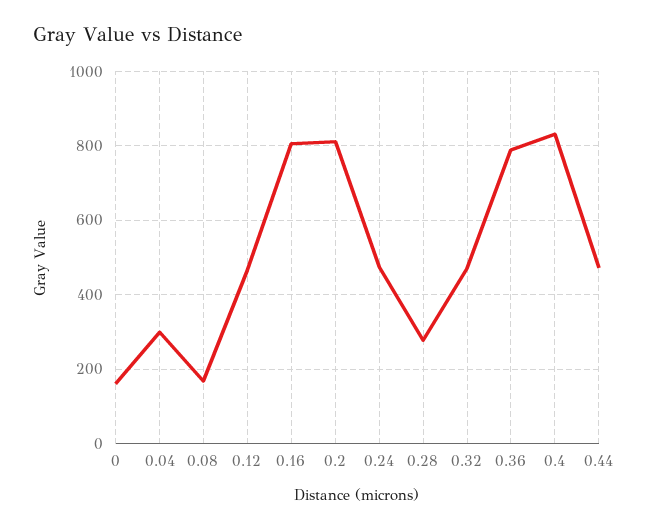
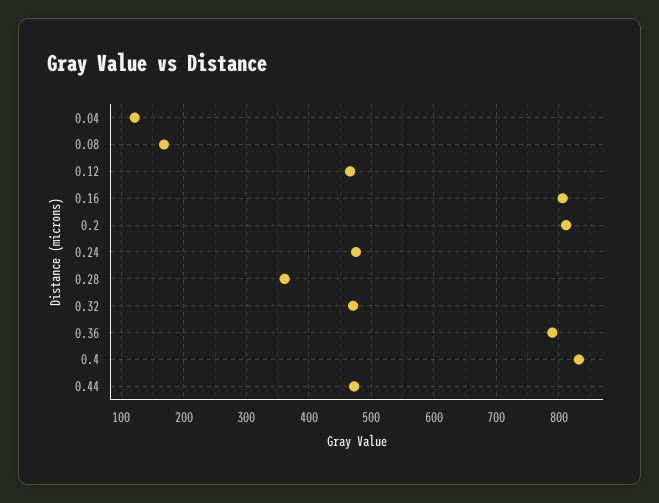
  {
-   "0": 160,
-   "0.04": 300,
+   "0.04": 120,
    "0.08": 170,
    "0.12": 470,
    "0.16": 810,
    "0.2": 810,
    "0.24": 480,
-   "0.28": 280,
+   "0.28": 360,
    "0.32": 470,
    "0.36": 790,
    "0.4": 830,
    "0.44": 470
  }

